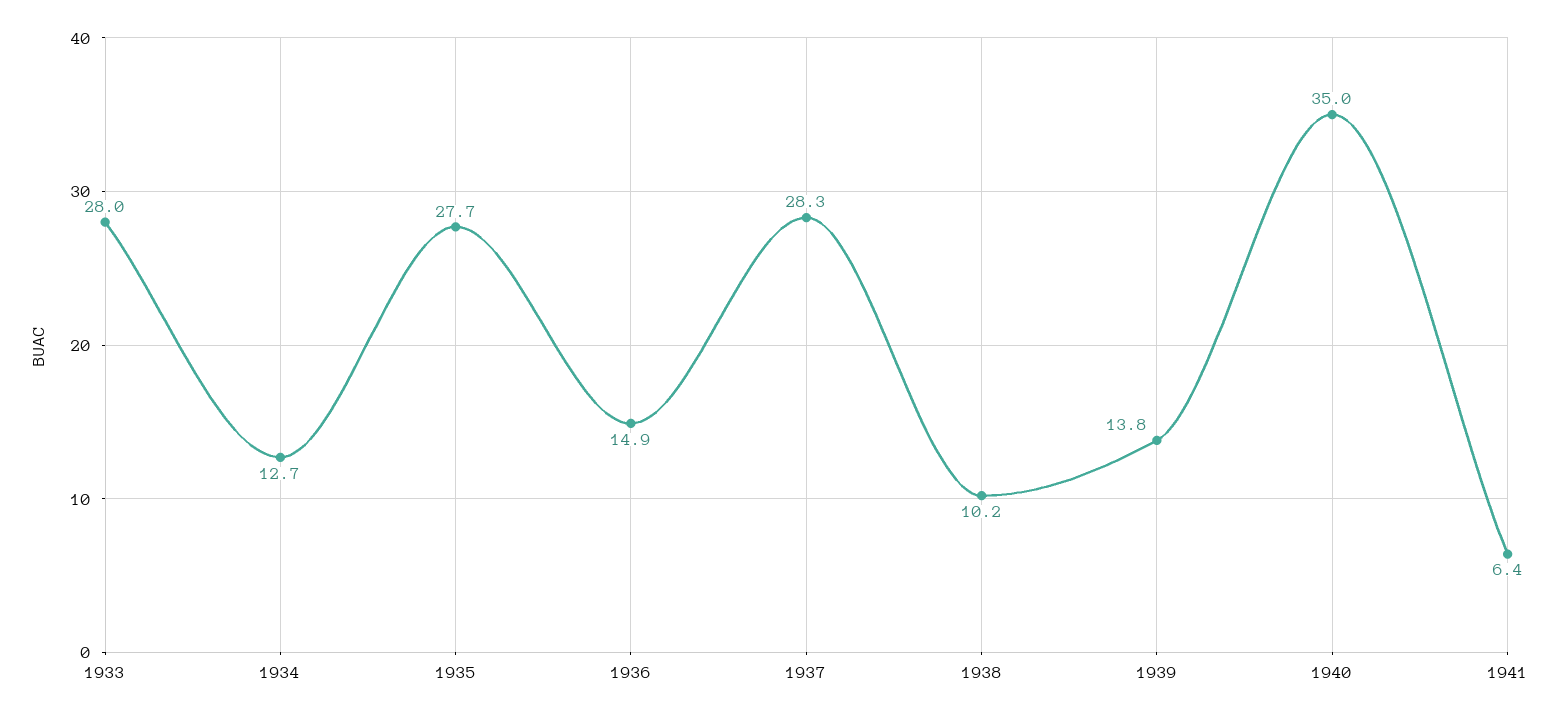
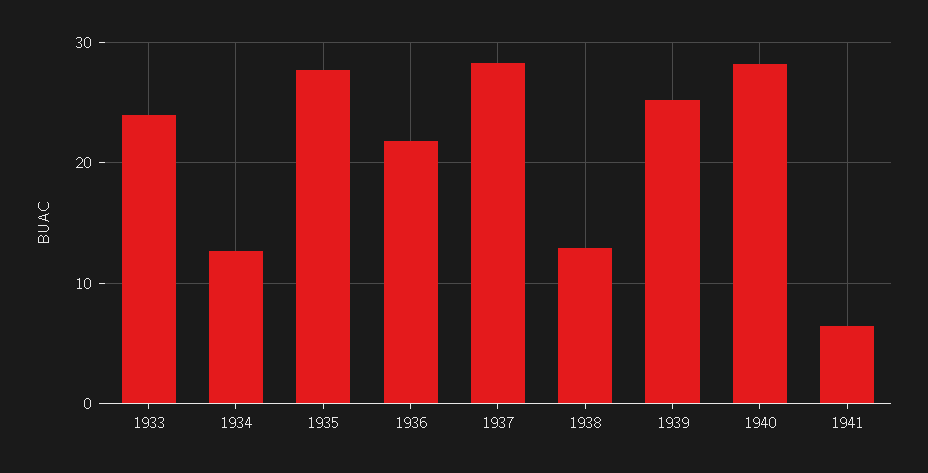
  {
-   "1933": 28,
+   "1933": 24,
    "1934": 12.7,
    "1935": 27.7,
-   "1936": 14.9,
+   "1936": 22,
    "1937": 28.3,
-   "1938": 10.2,
+   "1938": 13,
-   "1939": 13.8,
+   "1939": 25,
-   "1940": 35,
+   "1940": 28,
    "1941": 6.4
  }

